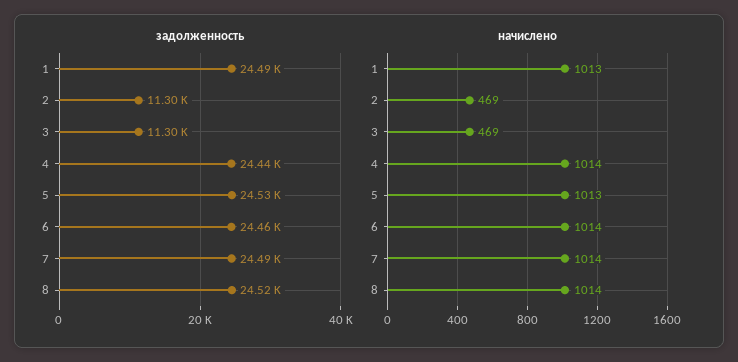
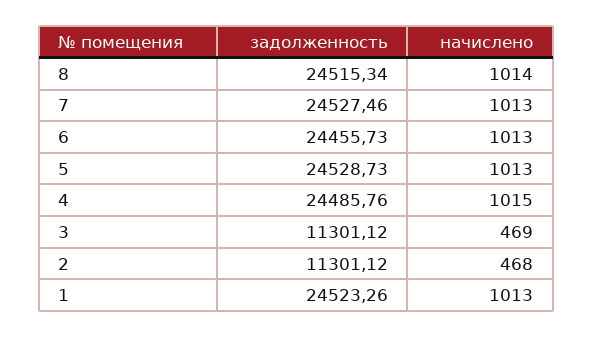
  {
    "задолженность": {
-     "1": 24490,
+     "1": 24523.26,
      "2": 11301.12,
      "3": 11301.12,
-     "4": 24440,
+     "4": 24485.76,
      "5": 24528.73,
      "6": 24455.73,
-     "7": 24490,
+     "7": 24527.46,
      "8": 24515.34
    },
    "начислено": {
      "1": 1013,
-     "2": 469,
+     "2": 468,
      "3": 469,
-     "4": 1014,
+     "4": 1015,
      "5": 1013,
-     "6": 1014,
+     "6": 1013,
-     "7": 1014,
+     "7": 1013,
      "8": 1014
    }
  }

